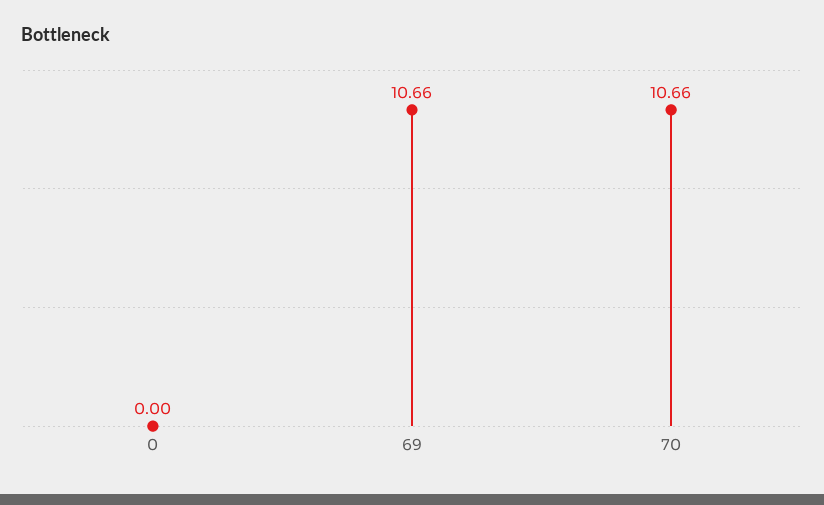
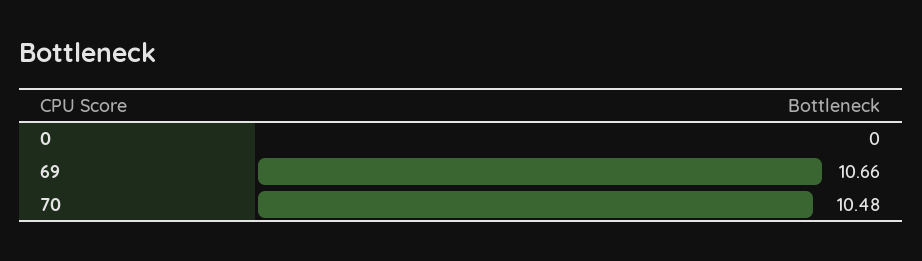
  {
    "0": 0,
    "69": 10.66,
-   "70": 10.66
+   "70": 10.48
  }

